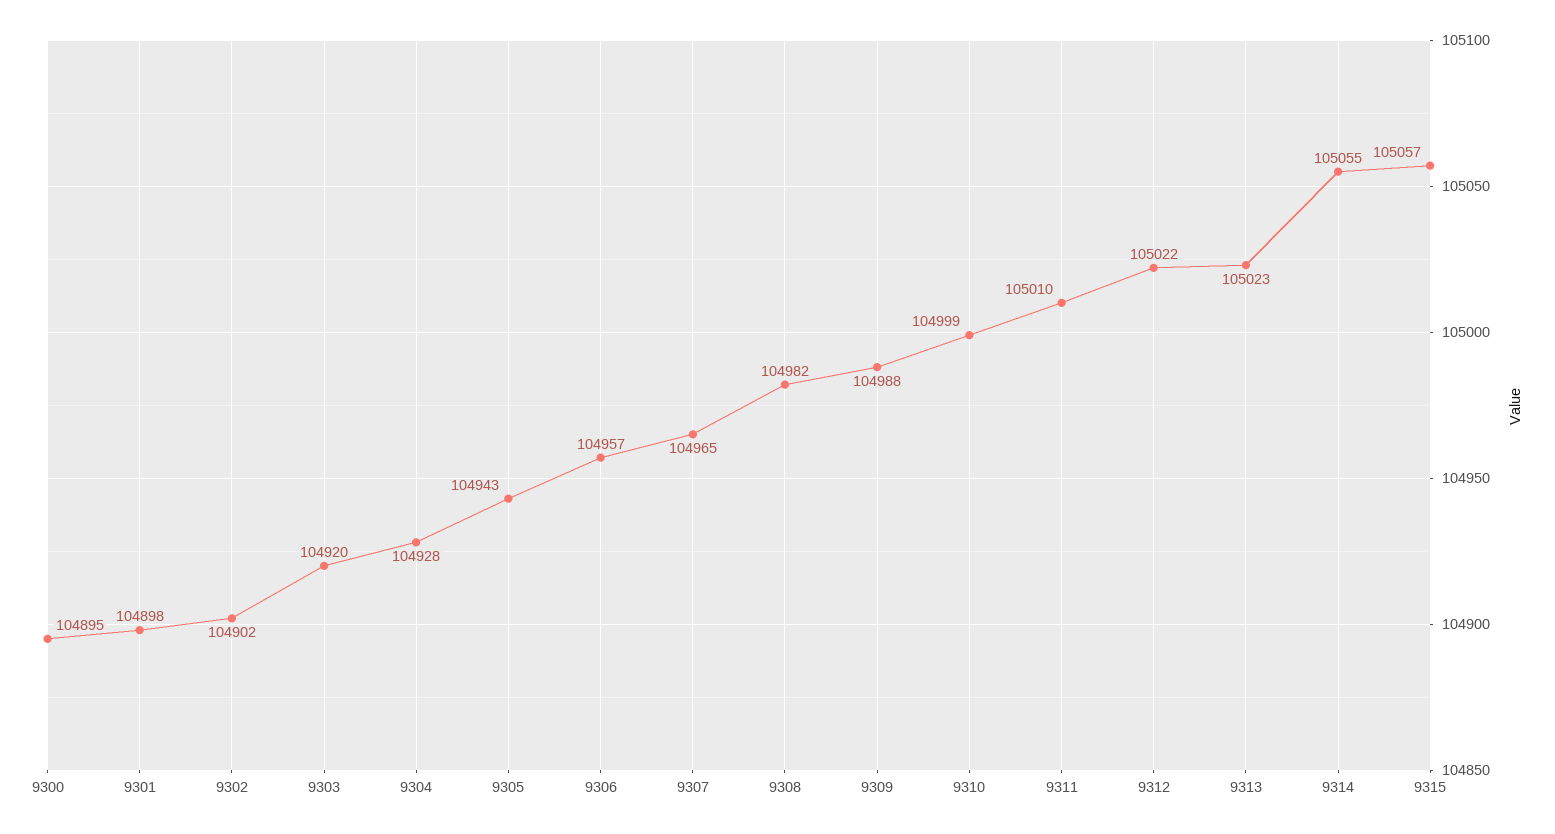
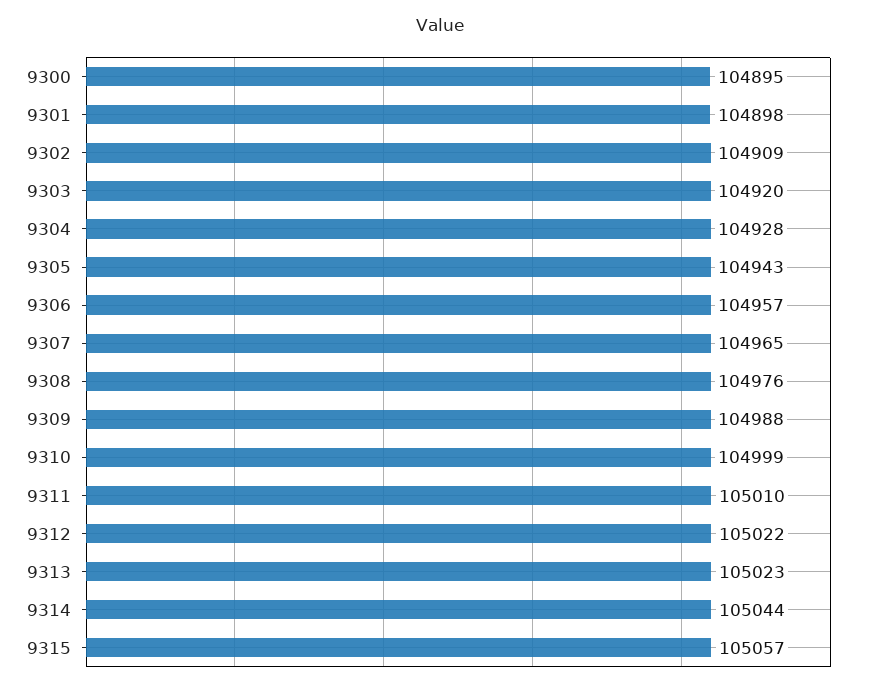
  {
    "9300": 104895,
    "9301": 104898,
-   "9302": 104902,
+   "9302": 104909,
    "9303": 104920,
    "9304": 104928,
    "9305": 104943,
    "9306": 104957,
    "9307": 104965,
-   "9308": 104982,
+   "9308": 104976,
    "9309": 104988,
    "9310": 104999,
    "9311": 105010,
    "9312": 105022,
    "9313": 105023,
-   "9314": 105055,
+   "9314": 105044,
    "9315": 105057
  }

